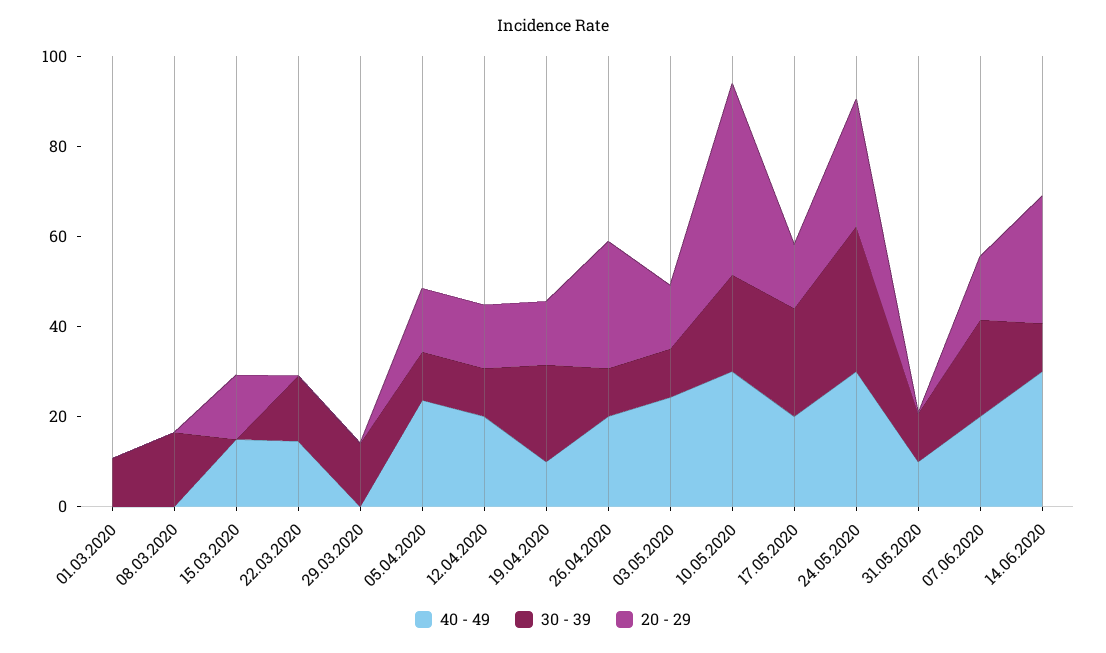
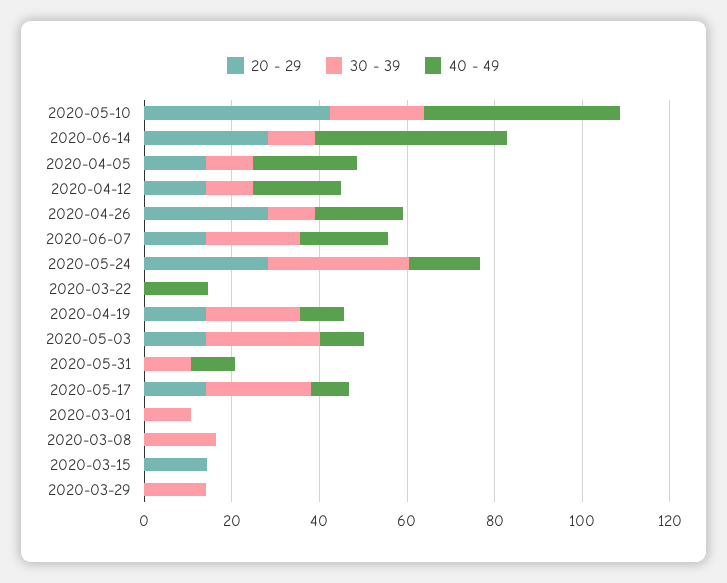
  {
    "40 - 49": {
      "01.03.2020": 0,
      "08.03.2020": 0,
-     "15.03.2020": 15,
+     "15.03.2020": 0,
      "22.03.2020": 15,
      "29.03.2020": 0,
      "05.04.2020": 25,
      "12.04.2020": 20,
      "19.04.2020": 10,
      "26.04.2020": 20,
-     "03.05.2020": 25,
+     "03.05.2020": 10,
-     "10.05.2020": 30,
+     "10.05.2020": 45,
-     "17.05.2020": 20,
+     "17.05.2020": 10,
-     "24.05.2020": 30,
+     "24.05.2020": 15,
      "31.05.2020": 10,
      "07.06.2020": 20,
-     "14.06.2020": 30
+     "14.06.2020": 45
    },
    "30 - 39": {
      "01.03.2020": 10,
      "08.03.2020": 15,
      "15.03.2020": 0,
-     "22.03.2020": 15,
+     "22.03.2020": 0,
      "29.03.2020": 15,
      "05.04.2020": 10,
      "12.04.2020": 10,
      "19.04.2020": 20,
      "26.04.2020": 10,
-     "03.05.2020": 10,
+     "03.05.2020": 25,
      "10.05.2020": 20,
      "17.05.2020": 25,
      "24.05.2020": 30,
      "31.05.2020": 10,
      "07.06.2020": 20,
      "14.06.2020": 10
    },
    "20 - 29": {
      "01.03.2020": 0,
      "08.03.2020": 0,
      "15.03.2020": 15,
      "22.03.2020": 0,
      "29.03.2020": 0,
      "05.04.2020": 15,
      "12.04.2020": 15,
      "19.04.2020": 15,
      "26.04.2020": 30,
      "03.05.2020": 15,
      "10.05.2020": 40,
      "17.05.2020": 15,
      "24.05.2020": 30,
      "31.05.2020": 0,
      "07.06.2020": 15,
      "14.06.2020": 30
    }
  }

